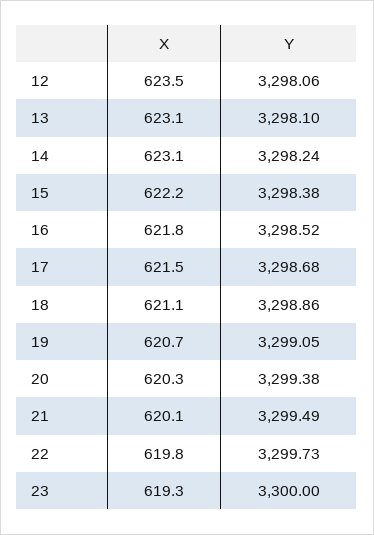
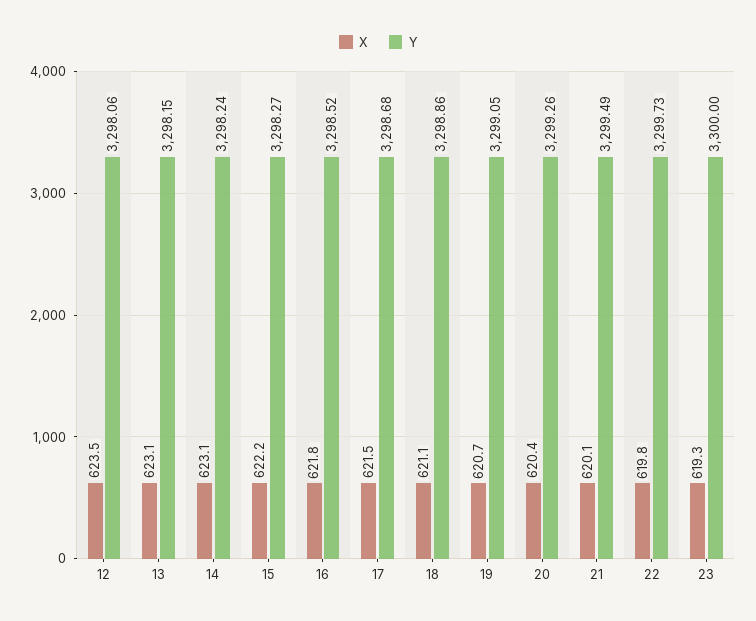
  {
    "X": {
      "12": 623.5,
      "13": 623.1,
      "14": 623.1,
      "15": 622.2,
      "16": 621.8,
      "17": 621.5,
      "18": 621.1,
      "19": 620.7,
-     "20": 620.3,
+     "20": 620.4,
      "21": 620.1,
      "22": 619.8,
      "23": 619.3
    },
    "Y": {
      "12": 3298.06,
-     "13": 3298.1,
+     "13": 3298.15,
      "14": 3298.24,
-     "15": 3298.38,
+     "15": 3298.27,
      "16": 3298.52,
      "17": 3298.68,
      "18": 3298.86,
      "19": 3299.05,
-     "20": 3299.38,
+     "20": 3299.26,
      "21": 3299.49,
      "22": 3299.73,
      "23": 3300
    }
  }

